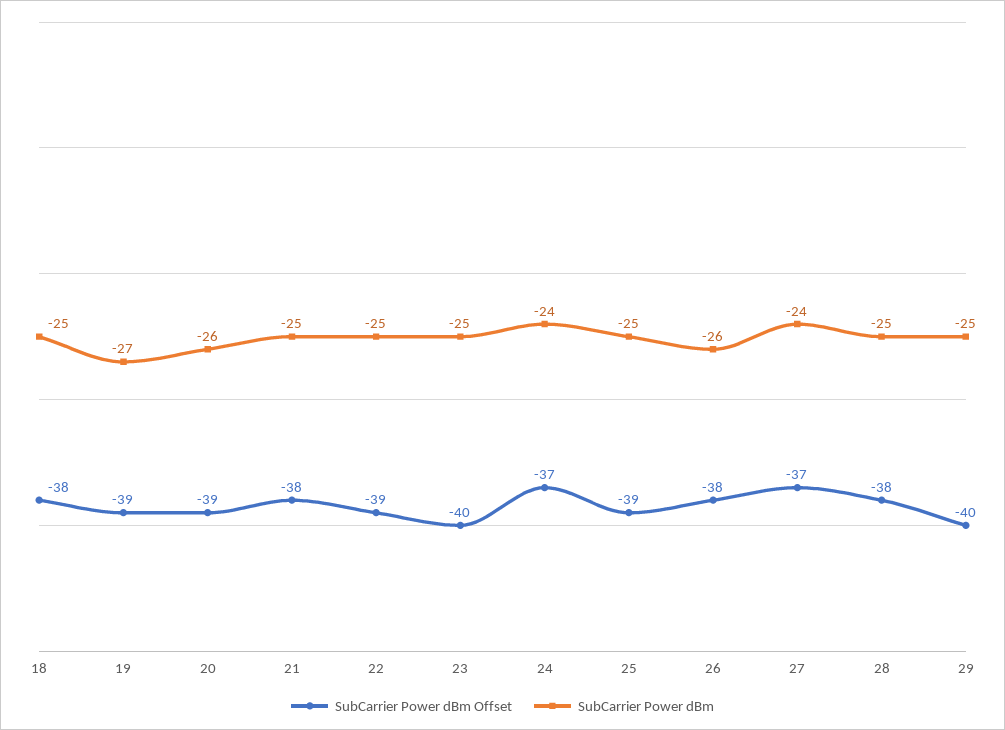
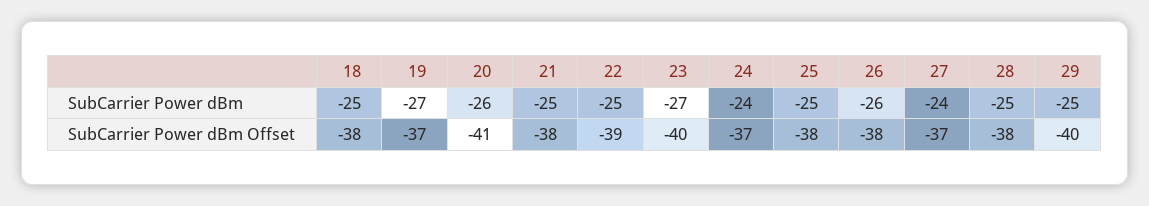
  {
    "SubCarrier Power dBm Offset": {
      "18": -38,
-     "19": -39,
+     "19": -37,
-     "20": -39,
+     "20": -41,
      "21": -38,
      "22": -39,
      "23": -40,
      "24": -37,
-     "25": -39,
+     "25": -38,
      "26": -38,
      "27": -37,
      "28": -38,
      "29": -40
    },
    "SubCarrier Power dBm": {
      "18": -25,
      "19": -27,
      "20": -26,
      "21": -25,
      "22": -25,
-     "23": -25,
+     "23": -27,
      "24": -24,
      "25": -25,
      "26": -26,
      "27": -24,
      "28": -25,
      "29": -25
    }
  }

